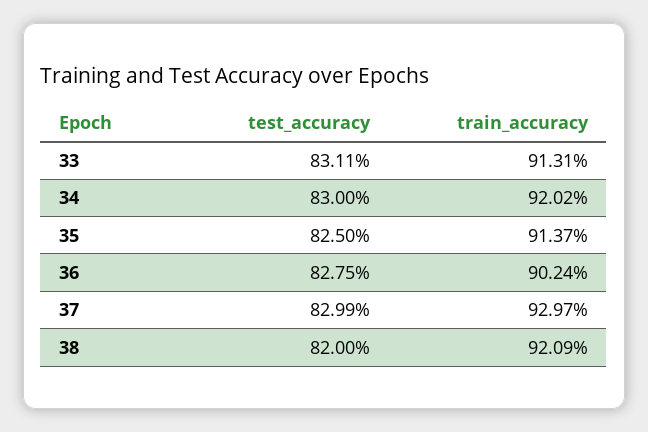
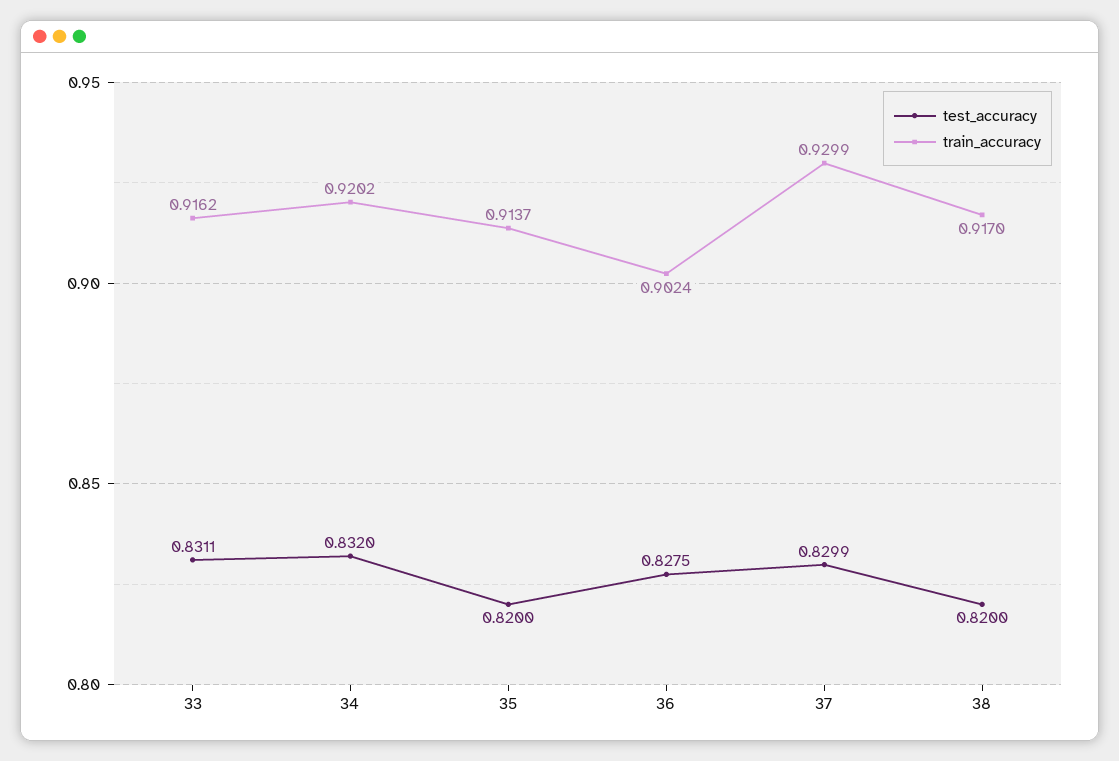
  {
    "test_accuracy": {
      "33": 0.8311,
-     "34": 0.83,
+     "34": 0.832,
-     "35": 0.825,
+     "35": 0.82,
      "36": 0.8275,
      "37": 0.8299,
      "38": 0.82
    },
    "train_accuracy": {
-     "33": 0.9131,
+     "33": 0.9162,
      "34": 0.9202,
      "35": 0.9137,
      "36": 0.9024,
-     "37": 0.9297,
+     "37": 0.9299,
-     "38": 0.9209
+     "38": 0.917
    }
  }

